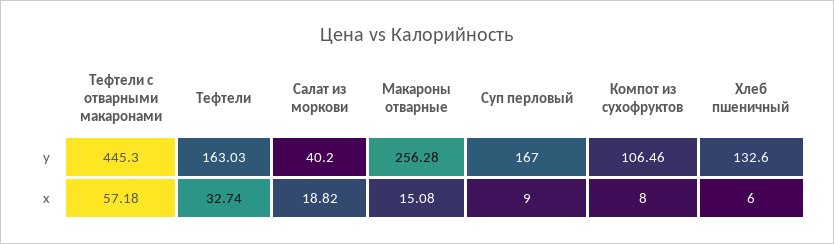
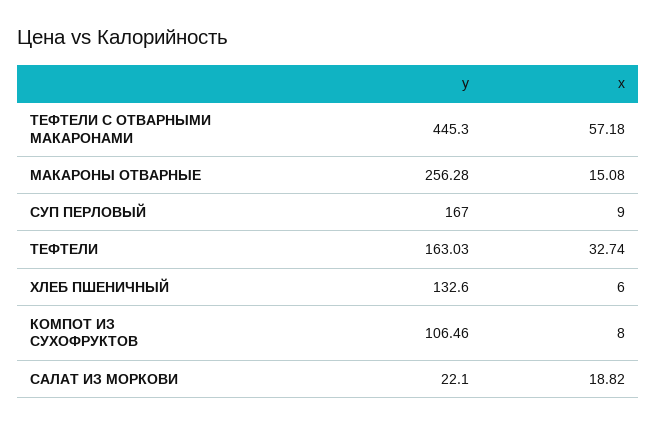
  {
    "Тефтели с отварными макаронами": {
      "y": 445.3,
      "x": 57.18
    },
    "Тефтели": {
      "y": 163.03,
      "x": 32.74
    },
    "Салат из моркови": {
-     "y": 40.2,
+     "y": 22.1,
      "x": 18.82
    },
    "Макароны отварные": {
      "y": 256.28,
      "x": 15.08
    },
    "Суп перловый": {
      "y": 167,
      "x": 9
    },
    "Компот из сухофруктов": {
      "y": 106.46,
      "x": 8
    },
    "Хлеб пшеничный": {
      "y": 132.6,
      "x": 6
    }
  }

